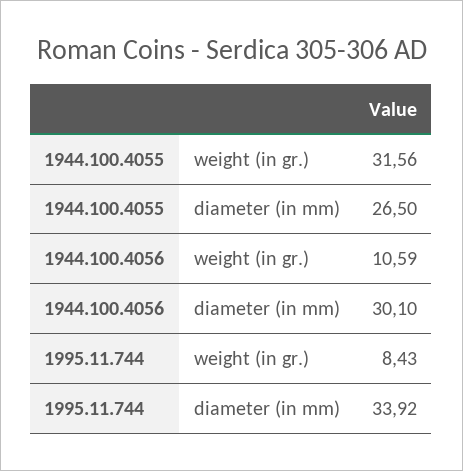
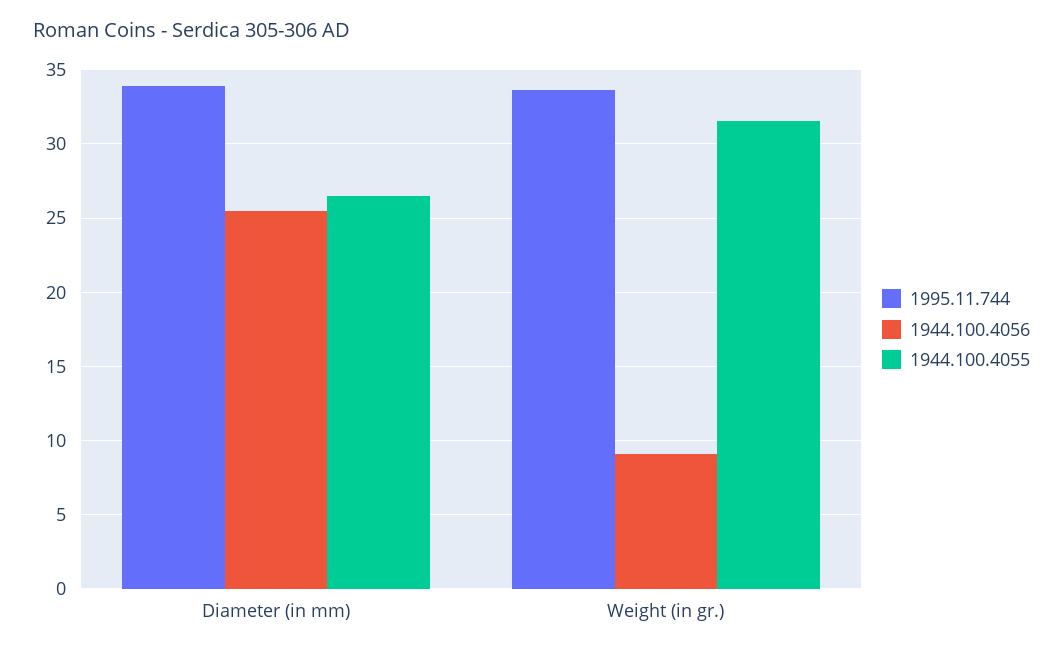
  {
    "1944.100.4055": {
      "weight (in gr.)": 31.56,
      "diameter (in mm)": 26.5
    },
    "1944.100.4056": {
-     "weight (in gr.)": 10.59,
+     "weight (in gr.)": 9,
-     "diameter (in mm)": 30.1
+     "diameter (in mm)": 25.5
    },
    "1995.11.744": {
-     "weight (in gr.)": 8.43,
+     "weight (in gr.)": 33.5,
      "diameter (in mm)": 33.92
    }
  }

